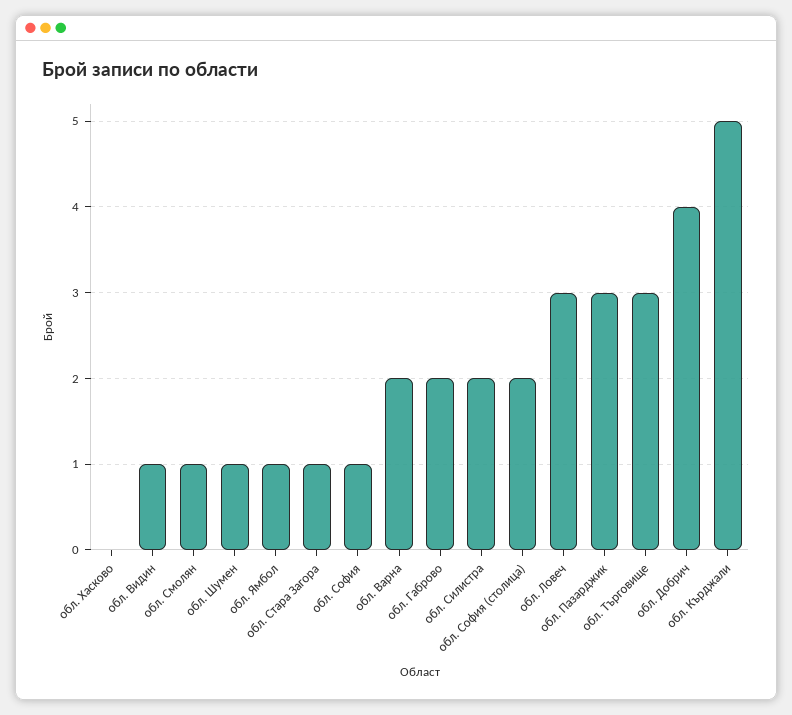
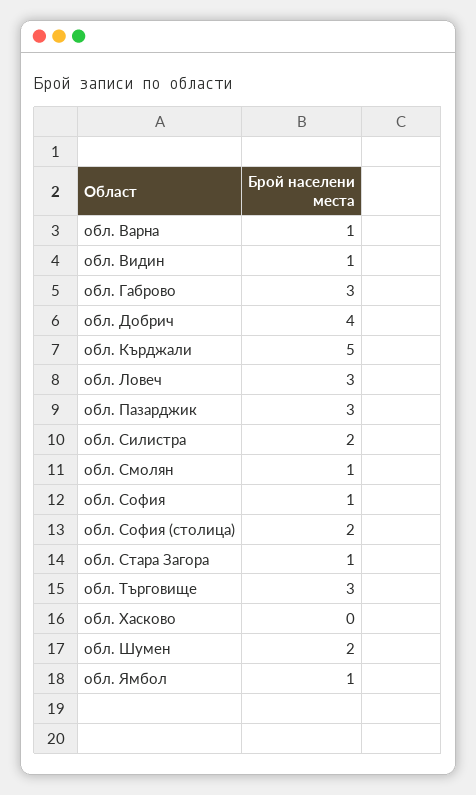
  {
    "обл. Хасково": 0,
    "обл. Видин": 1,
    "обл. Смолян": 1,
-   "обл. Шумен": 1,
+   "обл. Шумен": 2,
    "обл. Ямбол": 1,
    "обл. Стара Загора": 1,
    "обл. София": 1,
-   "обл. Варна": 2,
+   "обл. Варна": 1,
-   "обл. Габрово": 2,
+   "обл. Габрово": 3,
    "обл. Силистра": 2,
    "обл. София (столица)": 2,
    "обл. Ловеч": 3,
    "обл. Пазарджик": 3,
    "обл. Търговище": 3,
    "обл. Добрич": 4,
    "обл. Кърджали": 5
  }

